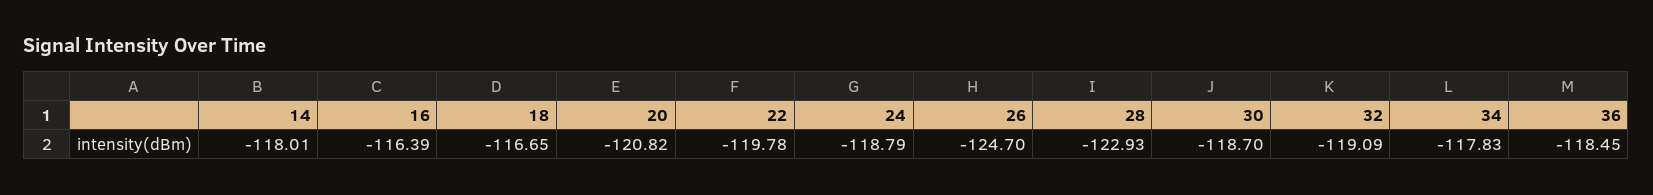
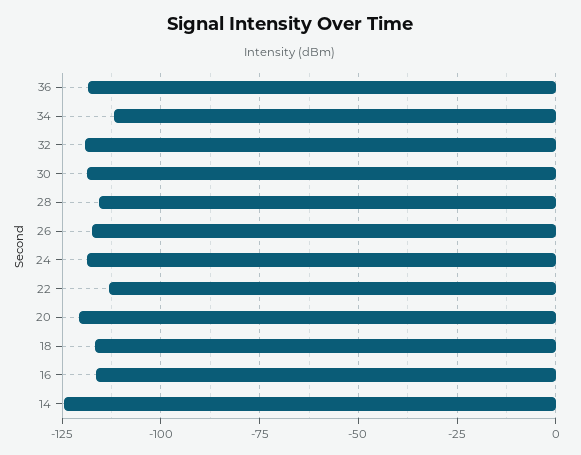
  {
-   "14": -118.01,
+   "14": -125,
    "16": -116.39,
    "18": -116.65,
    "20": -120.82,
-   "22": -119.78,
+   "22": -112.5,
    "24": -118.79,
-   "26": -124.7,
+   "26": -117.5,
-   "28": -122.93,
+   "28": -115,
    "30": -118.7,
    "32": -119.09,
-   "34": -117.83,
+   "34": -112.5,
    "36": -118.45
  }

